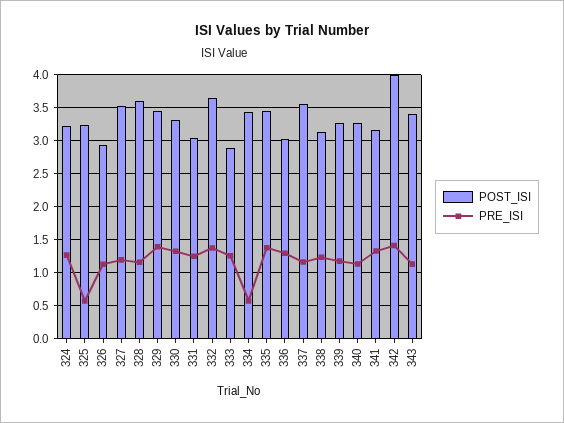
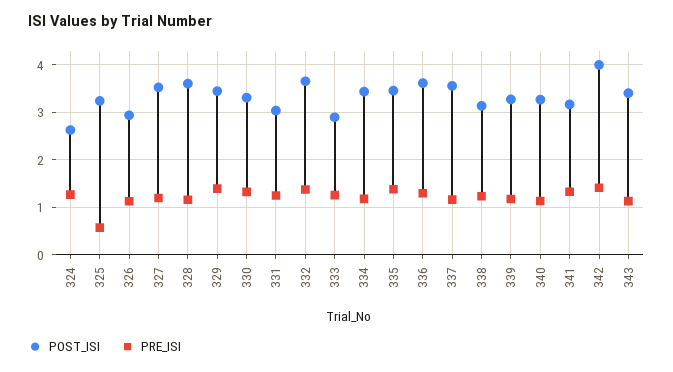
  {
    "POST_ISI": {
-     "324": 3.2,
+     "324": 2.6,
      "325": 3.2,
      "326": 2.9,
      "327": 3.5,
      "328": 3.6,
      "329": 3.4,
      "330": 3.3,
      "331": 3,
      "332": 3.7,
      "333": 2.9,
      "334": 3.4,
      "335": 3.5,
-     "336": 3,
+     "336": 3.6,
      "337": 3.6,
      "338": 3.1,
      "339": 3.3,
      "340": 3.3,
      "341": 3.2,
      "342": 4,
      "343": 3.4
    },
    "PRE_ISI": {
      "324": 1.3,
      "325": 0.6,
      "326": 1.1,
      "327": 1.2,
      "328": 1.2,
      "329": 1.4,
      "330": 1.3,
      "331": 1.2,
      "332": 1.4,
      "333": 1.3,
-     "334": 0.6,
+     "334": 1.2,
      "335": 1.4,
      "336": 1.3,
      "337": 1.2,
      "338": 1.2,
      "339": 1.2,
      "340": 1.1,
      "341": 1.3,
      "342": 1.4,
      "343": 1.1
    }
  }

